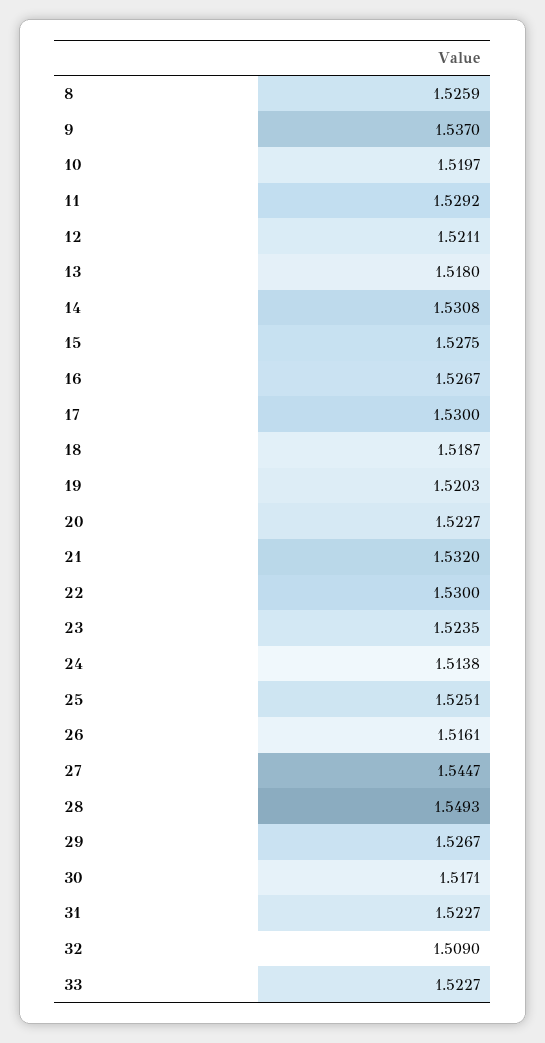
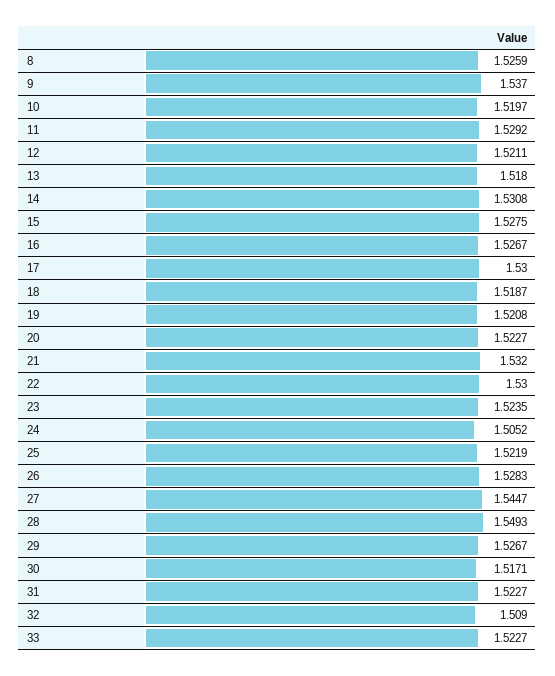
  {
    "8": 1.5259,
    "9": 1.537,
    "10": 1.5197,
    "11": 1.5292,
    "12": 1.5211,
    "13": 1.518,
    "14": 1.5308,
    "15": 1.5275,
    "16": 1.5267,
    "17": 1.53,
    "18": 1.5187,
-   "19": 1.5203,
+   "19": 1.5208,
    "20": 1.5227,
    "21": 1.532,
    "22": 1.53,
    "23": 1.5235,
-   "24": 1.5138,
+   "24": 1.5052,
-   "25": 1.5251,
+   "25": 1.5219,
-   "26": 1.5161,
+   "26": 1.5283,
    "27": 1.5447,
    "28": 1.5493,
    "29": 1.5267,
    "30": 1.5171,
    "31": 1.5227,
    "32": 1.509,
    "33": 1.5227
  }

